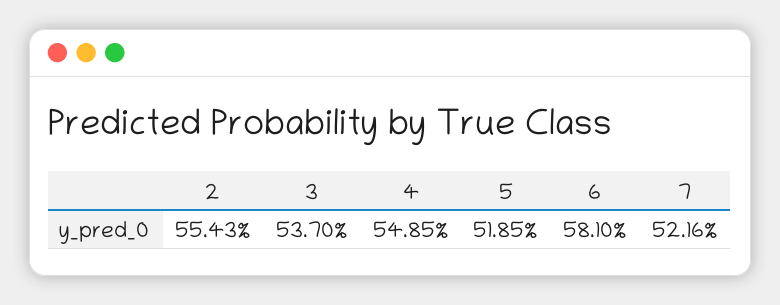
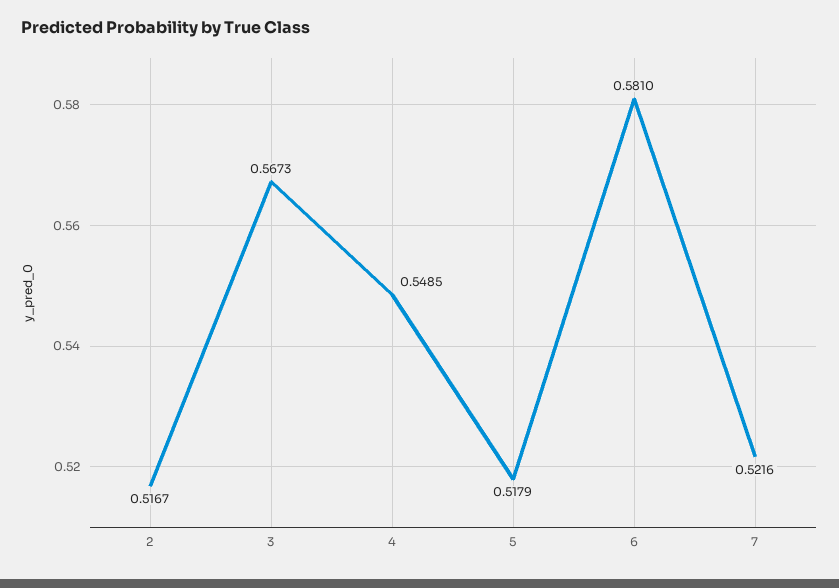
  {
-   "2": 0.5543,
+   "2": 0.5167,
-   "3": 0.537,
+   "3": 0.5673,
    "4": 0.5485,
-   "5": 0.5185,
+   "5": 0.5179,
    "6": 0.581,
    "7": 0.5216
  }

